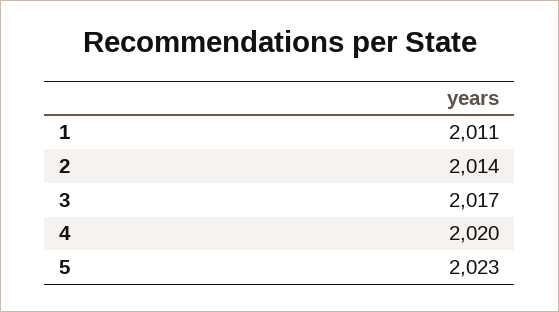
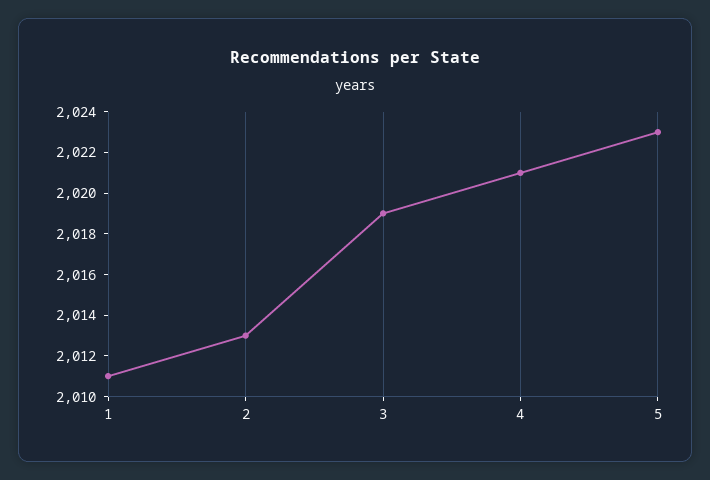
  {
    "1": 2011,
-   "2": 2014,
+   "2": 2013,
-   "3": 2017,
+   "3": 2019,
-   "4": 2020,
+   "4": 2021,
    "5": 2023
  }

